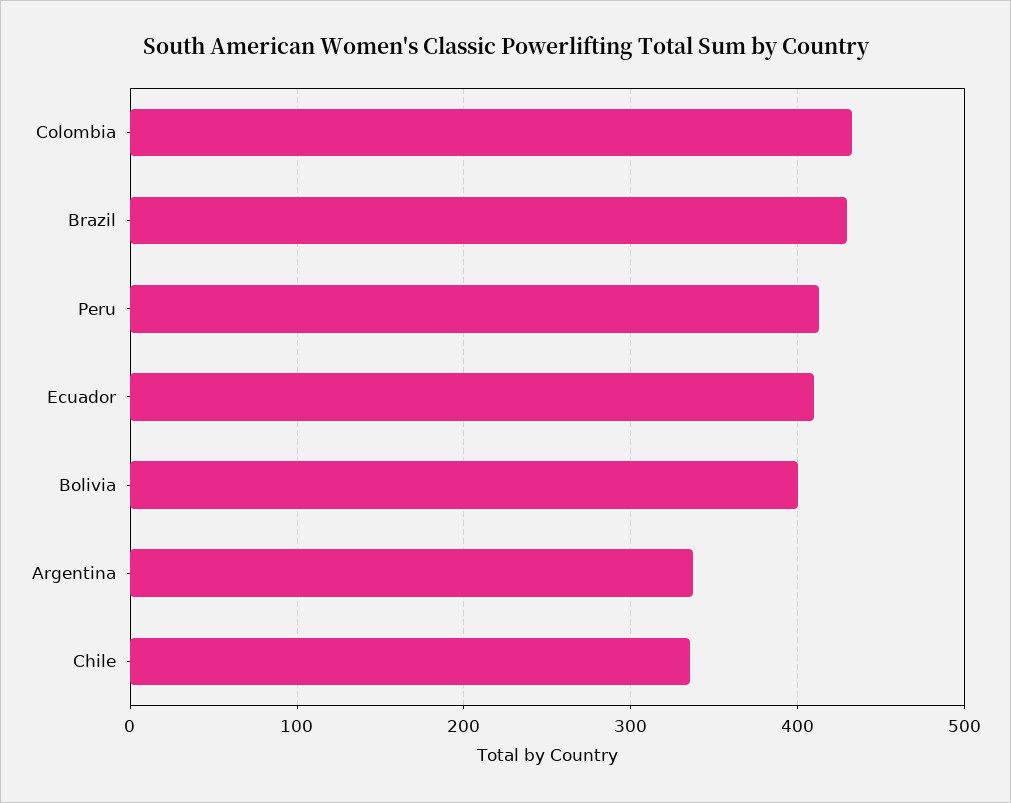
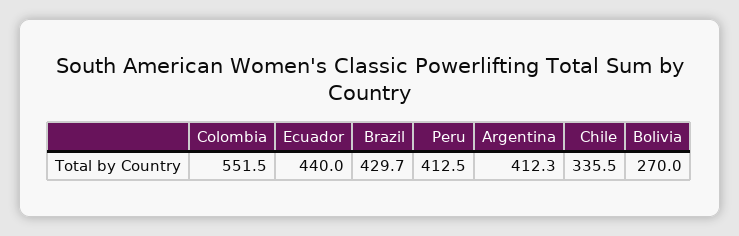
  {
-   "Colombia": 430,
+   "Colombia": 551.5,
    "Brazil": 429.7,
    "Peru": 412.5,
-   "Ecuador": 410,
+   "Ecuador": 440,
-   "Bolivia": 400,
+   "Bolivia": 270,
-   "Argentina": 340,
+   "Argentina": 412.3,
    "Chile": 335.5
  }

